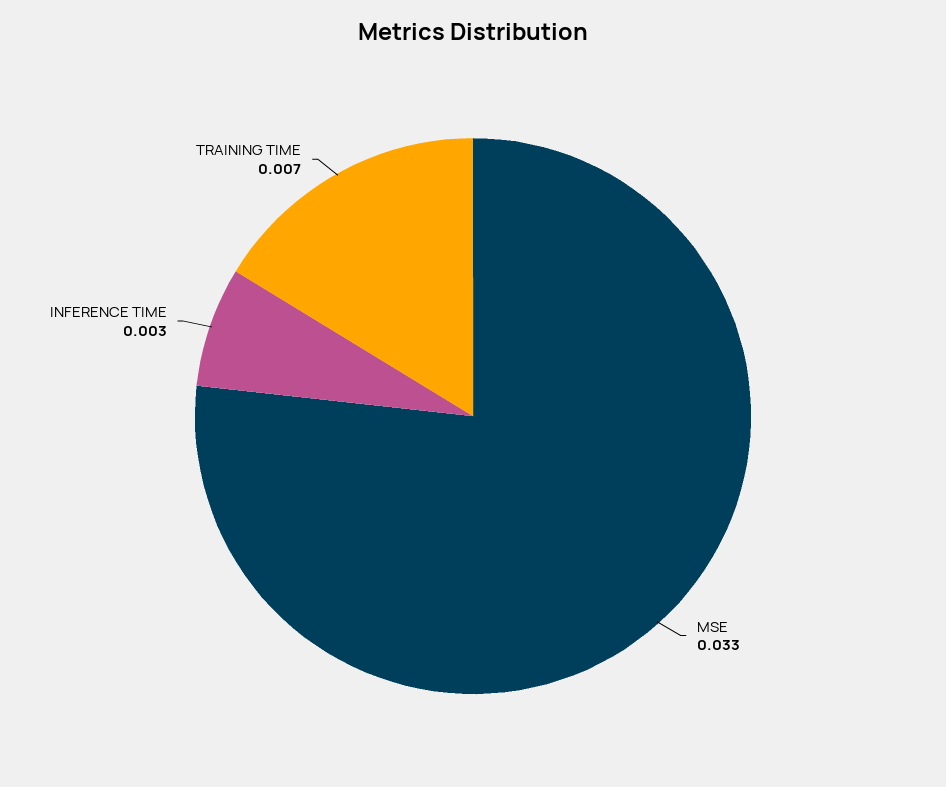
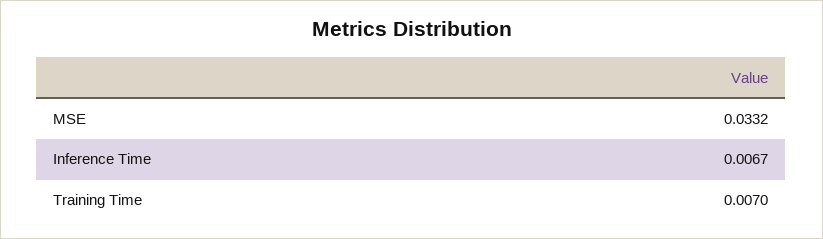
  {
    "MSE": 0.0332,
-   "INFERENCE TIME": 0.003,
+   "INFERENCE TIME": 0.0067,
    "TRAINING TIME": 0.007
  }

